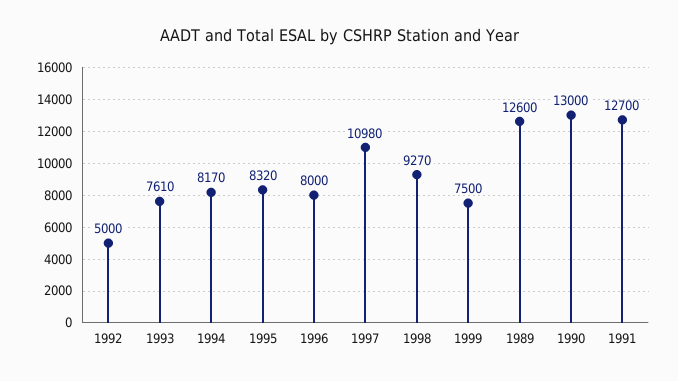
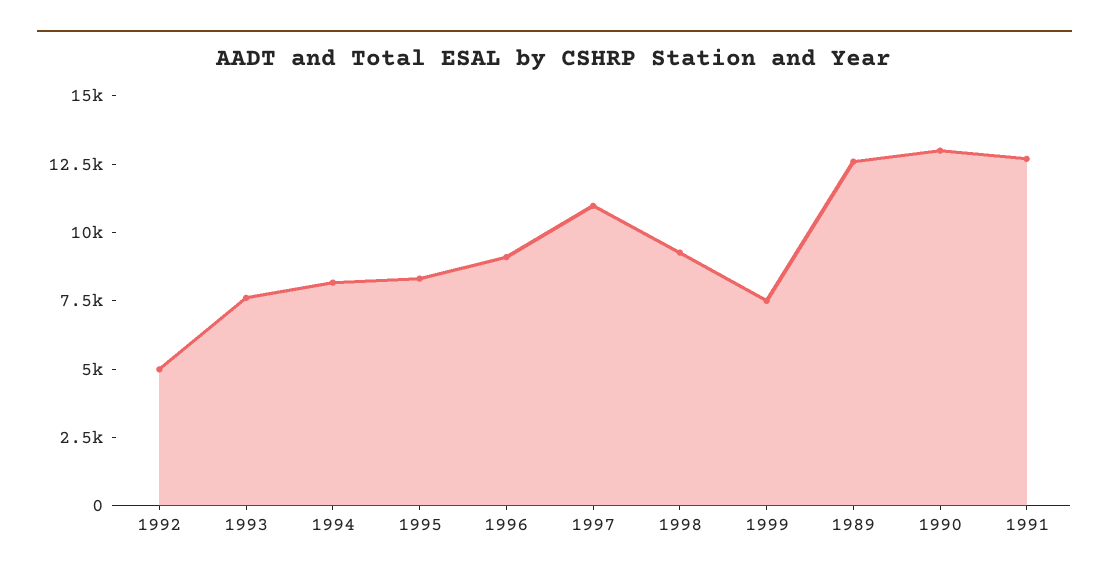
  {
    "1992": 5000,
    "1993": 7610,
    "1994": 8170,
    "1995": 8320,
-   "1996": 8000,
+   "1996": 9000,
    "1997": 10980,
    "1998": 9270,
    "1999": 7500,
    "1989": 12600,
    "1990": 13000,
    "1991": 12700
  }

